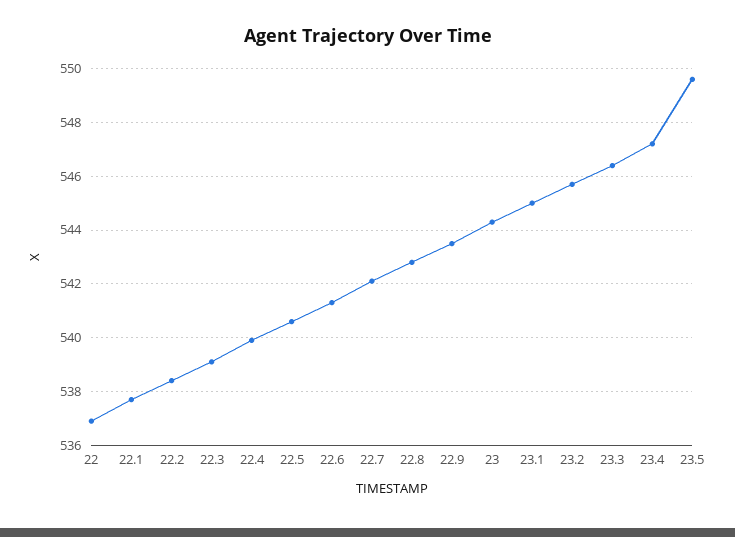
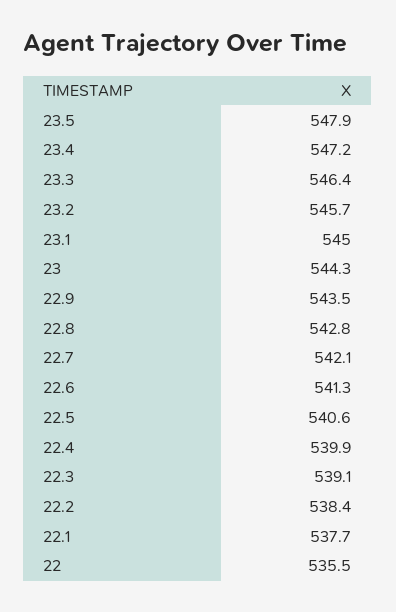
  {
-   "22": 537,
+   "22": 535.5,
    "22.1": 537.7,
    "22.2": 538.4,
    "22.3": 539.1,
    "22.4": 539.9,
    "22.5": 540.6,
    "22.6": 541.3,
    "22.7": 542.1,
    "22.8": 542.8,
    "22.9": 543.5,
    "23": 544.3,
    "23.1": 545,
    "23.2": 545.7,
    "23.3": 546.4,
    "23.4": 547.2,
-   "23.5": 549.5
+   "23.5": 547.9
  }

